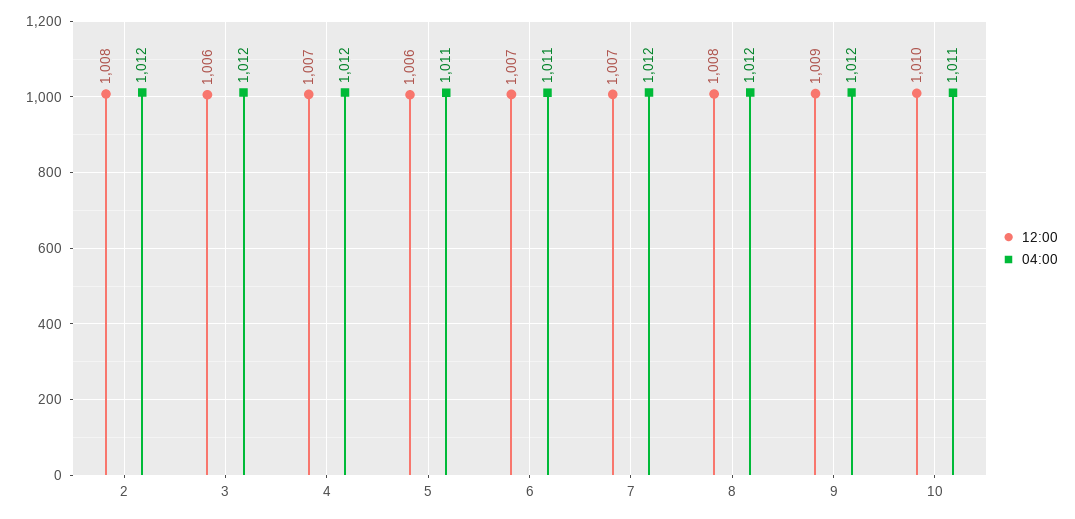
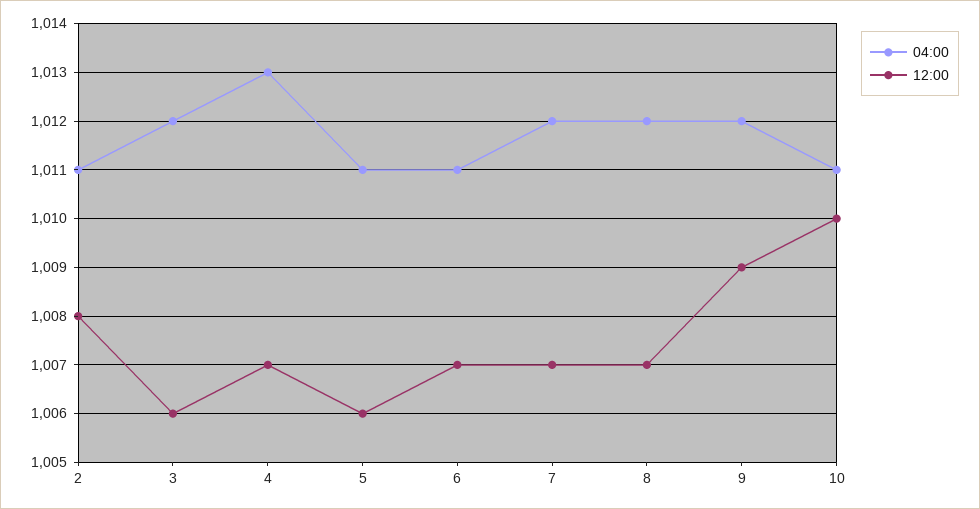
  {
    "12:00": {
      "2": 1008,
      "3": 1006,
      "4": 1007,
      "5": 1006,
      "6": 1007,
      "7": 1007,
-     "8": 1008,
+     "8": 1007,
      "9": 1009,
      "10": 1010
    },
    "04:00": {
-     "2": 1012,
+     "2": 1011,
      "3": 1012,
-     "4": 1012,
+     "4": 1013,
      "5": 1011,
      "6": 1011,
      "7": 1012,
      "8": 1012,
      "9": 1012,
      "10": 1011
    }
  }

